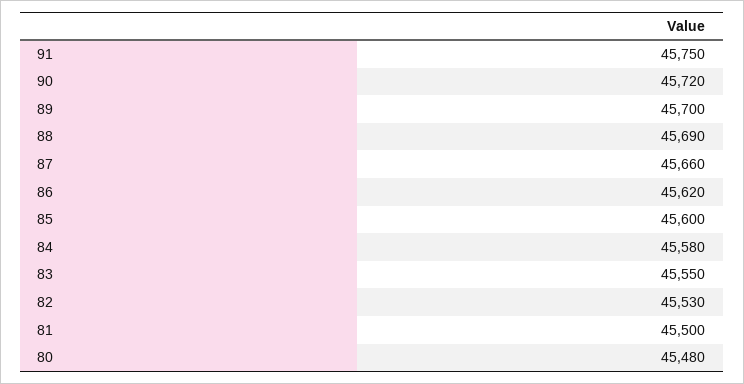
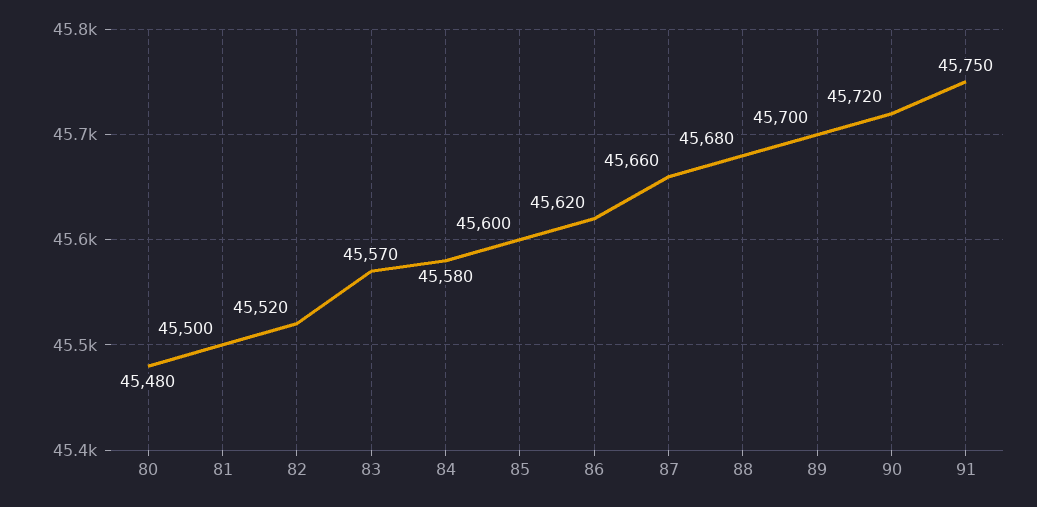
  {
    "91": 45750,
    "90": 45720,
    "89": 45700,
-   "88": 45690,
+   "88": 45680,
    "87": 45660,
    "86": 45620,
    "85": 45600,
    "84": 45580,
-   "83": 45550,
+   "83": 45570,
-   "82": 45530,
+   "82": 45520,
    "81": 45500,
    "80": 45480
  }

